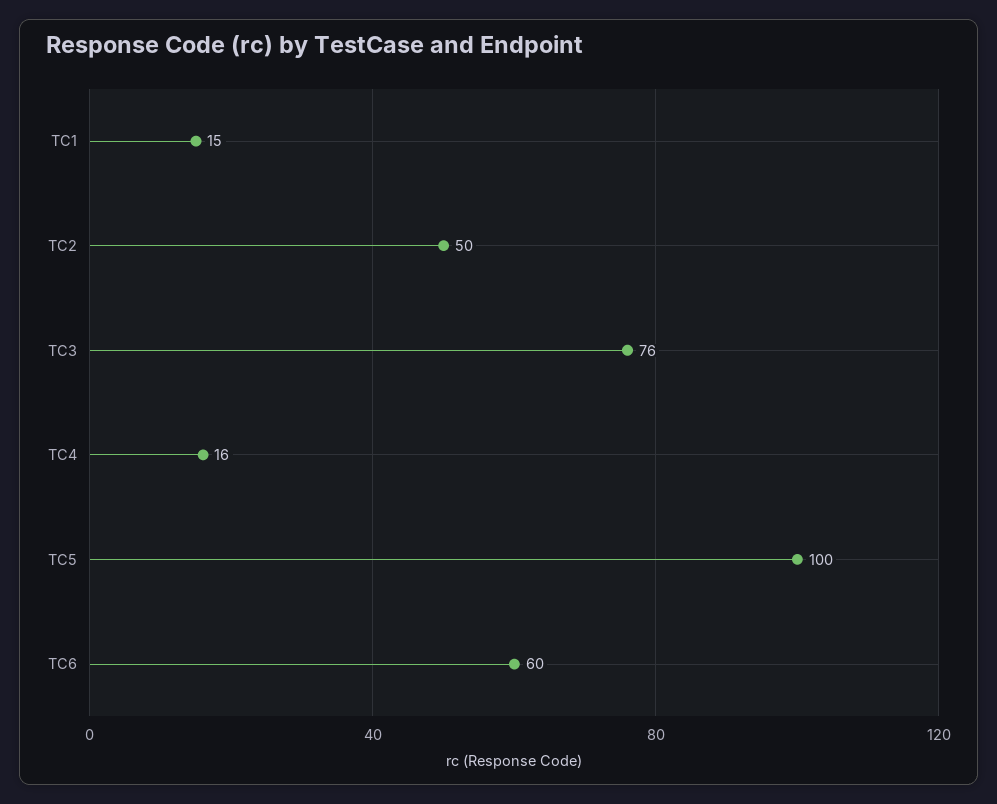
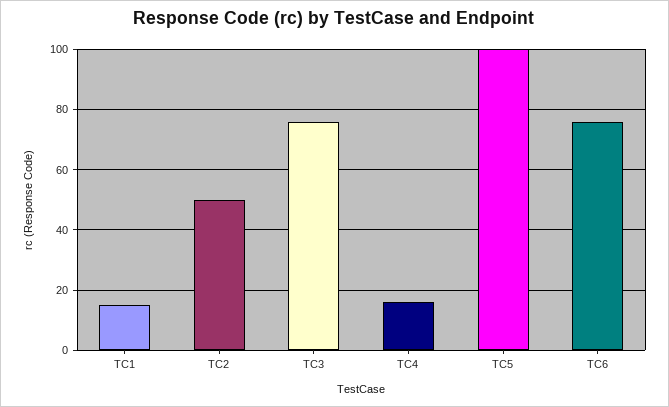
  {
    "TC1": 15,
    "TC2": 50,
    "TC3": 76,
    "TC4": 16,
    "TC5": 100,
-   "TC6": 60
+   "TC6": 75
  }

